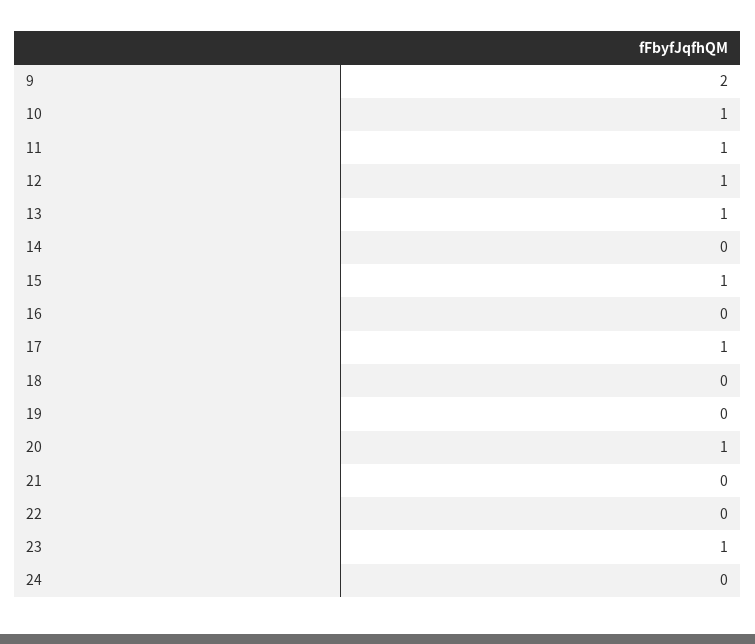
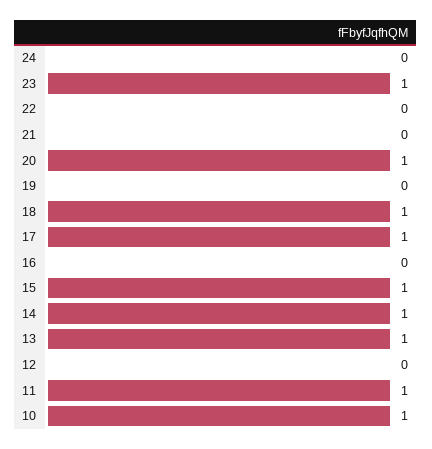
  {
-   "9": 2,
    "10": 1,
    "11": 1,
-   "12": 1,
+   "12": 0,
    "13": 1,
-   "14": 0,
+   "14": 1,
    "15": 1,
    "16": 0,
    "17": 1,
-   "18": 0,
+   "18": 1,
    "19": 0,
    "20": 1,
    "21": 0,
    "22": 0,
    "23": 1,
    "24": 0
  }

